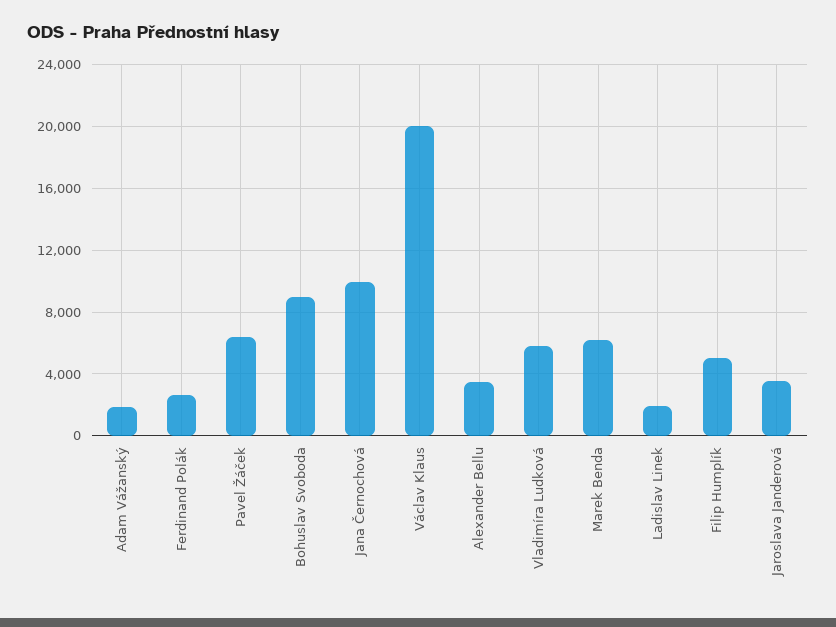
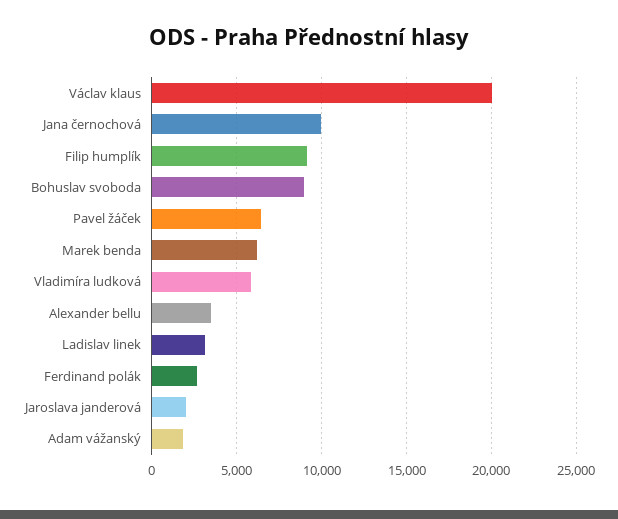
  {
    "Adam Vážanský": 2000,
    "Ferdinand Polák": 2500,
    "Pavel Žáček": 6500,
    "Bohuslav Svoboda": 9000,
    "Jana Černochová": 10000,
    "Václav Klaus": 20000,
    "Alexander Bellu": 3500,
    "Vladimíra Ludková": 6000,
    "Marek Benda": 6000,
-   "Ladislav Linek": 2000,
+   "Ladislav Linek": 3000,
-   "Filip Humplík": 5000,
+   "Filip Humplík": 9000,
-   "Jaroslava Janderová": 3500
+   "Jaroslava Janderová": 2000
  }

